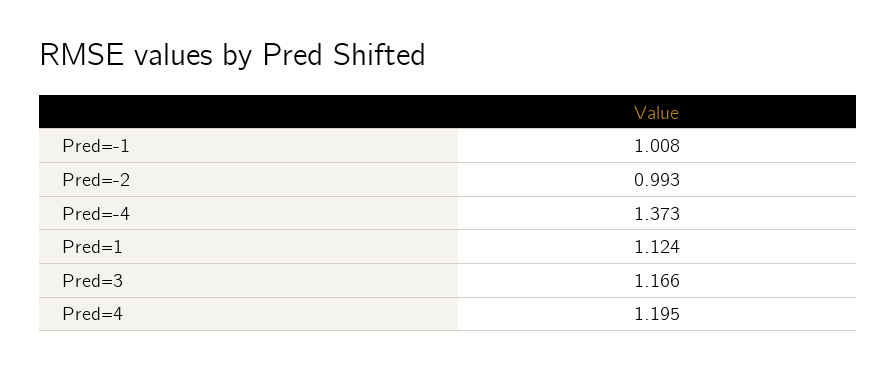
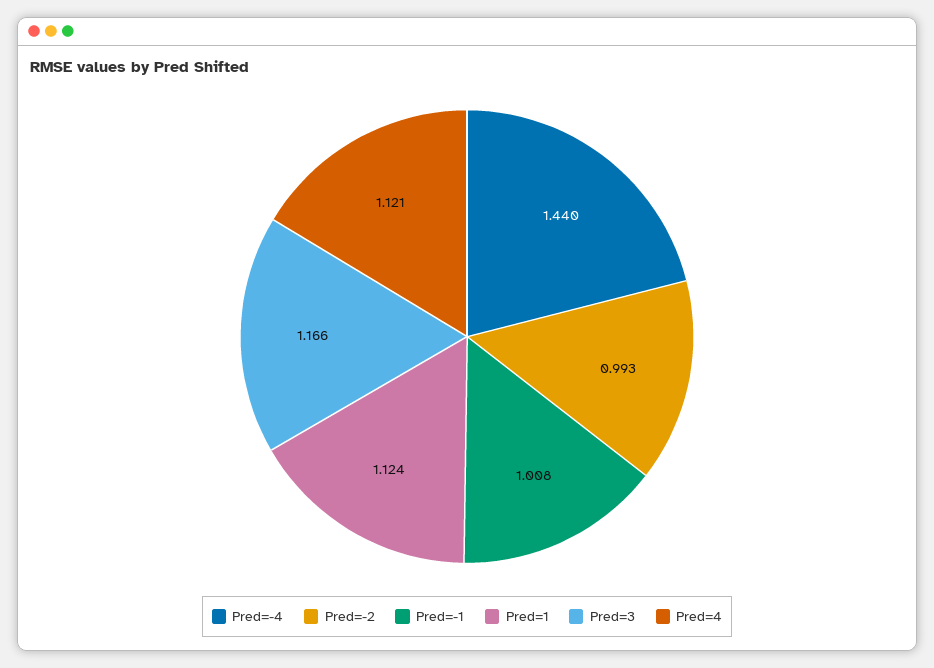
  {
    "Pred=-1": 1.008,
    "Pred=-2": 0.993,
-   "Pred=-4": 1.373,
+   "Pred=-4": 1.44,
    "Pred=1": 1.124,
    "Pred=3": 1.166,
-   "Pred=4": 1.195
+   "Pred=4": 1.121
  }

